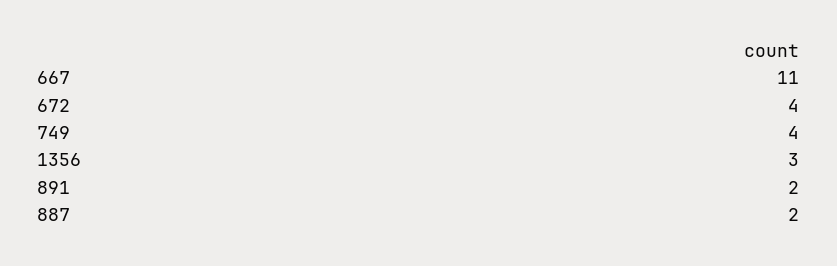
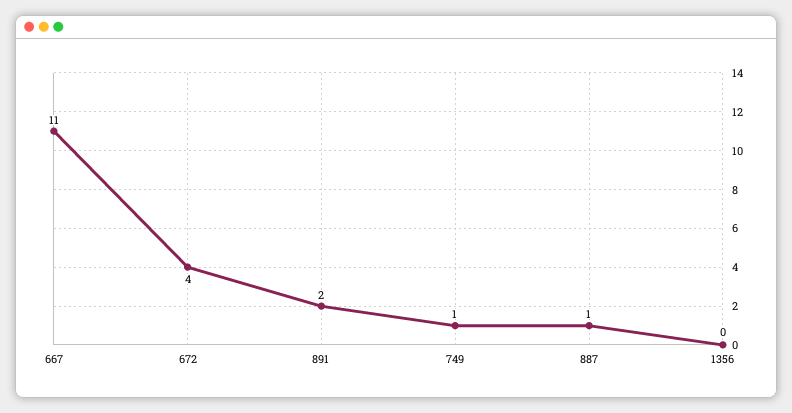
  {
    "667": 11,
    "672": 4,
-   "749": 4,
+   "749": 1,
-   "1356": 3,
+   "1356": 0,
    "891": 2,
-   "887": 2
+   "887": 1
  }

